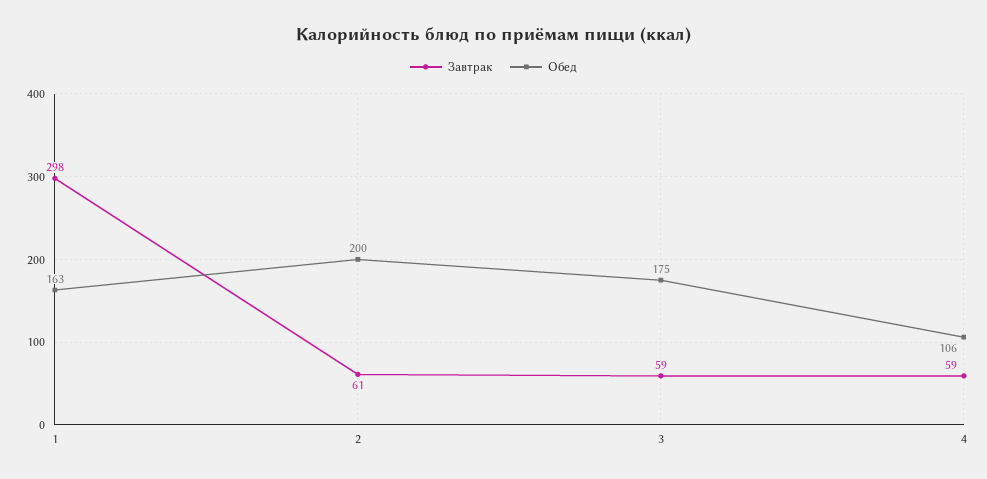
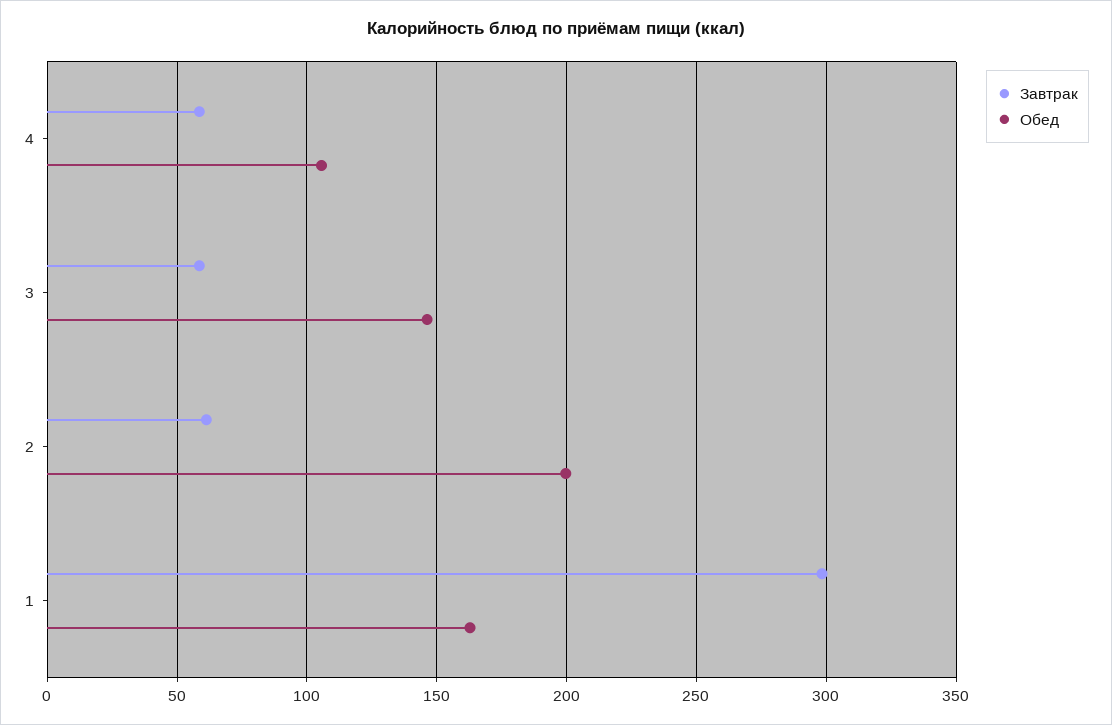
  {
    "Завтрак": {
      "1": 298,
      "2": 61,
      "3": 59,
      "4": 59
    },
    "Обед": {
      "1": 163,
      "2": 200,
-     "3": 175,
+     "3": 145,
      "4": 106
    }
  }

